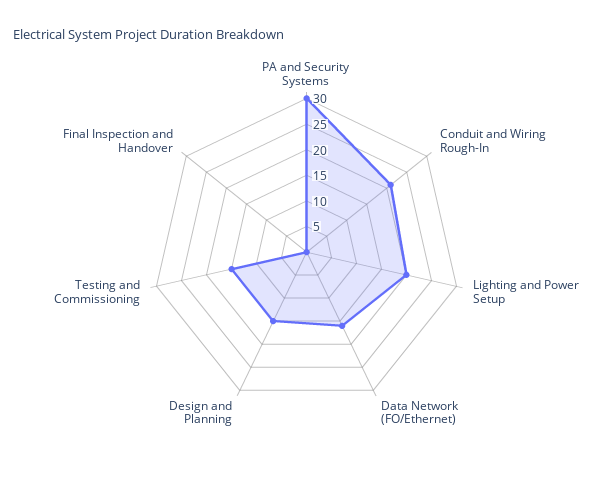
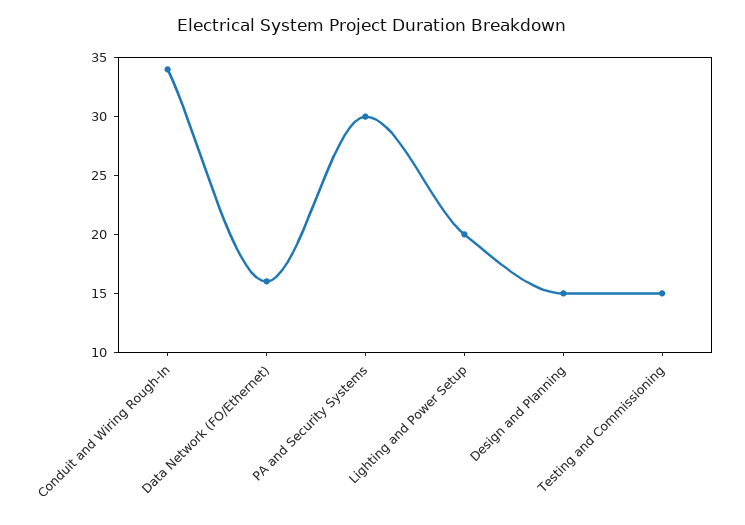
  {
    "PA and Security Systems": 30,
-   "Conduit and Wiring Rough-In": 20,
+   "Conduit and Wiring Rough-In": 34,
    "Lighting and Power Setup": 20,
    "Data Network (FO/Ethernet)": 16,
    "Design and Planning": 15,
-   "Testing and Commissioning": 15,
+   "Testing and Commissioning": 15
-   "Final Inspection and Handover": 0
  }

